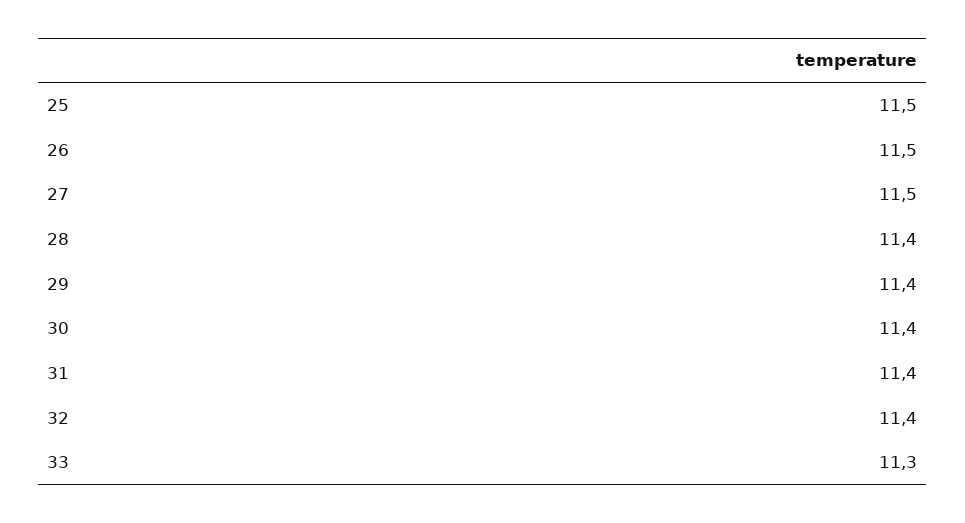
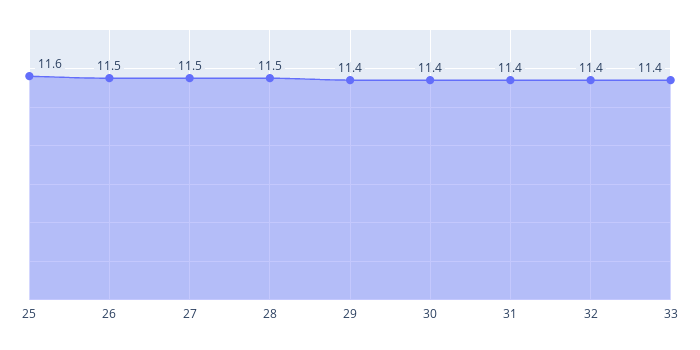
  {
-   "25": 11.5,
+   "25": 11.6,
    "26": 11.5,
    "27": 11.5,
-   "28": 11.4,
+   "28": 11.5,
    "29": 11.4,
    "30": 11.4,
    "31": 11.4,
    "32": 11.4,
-   "33": 11.3
+   "33": 11.4
  }

